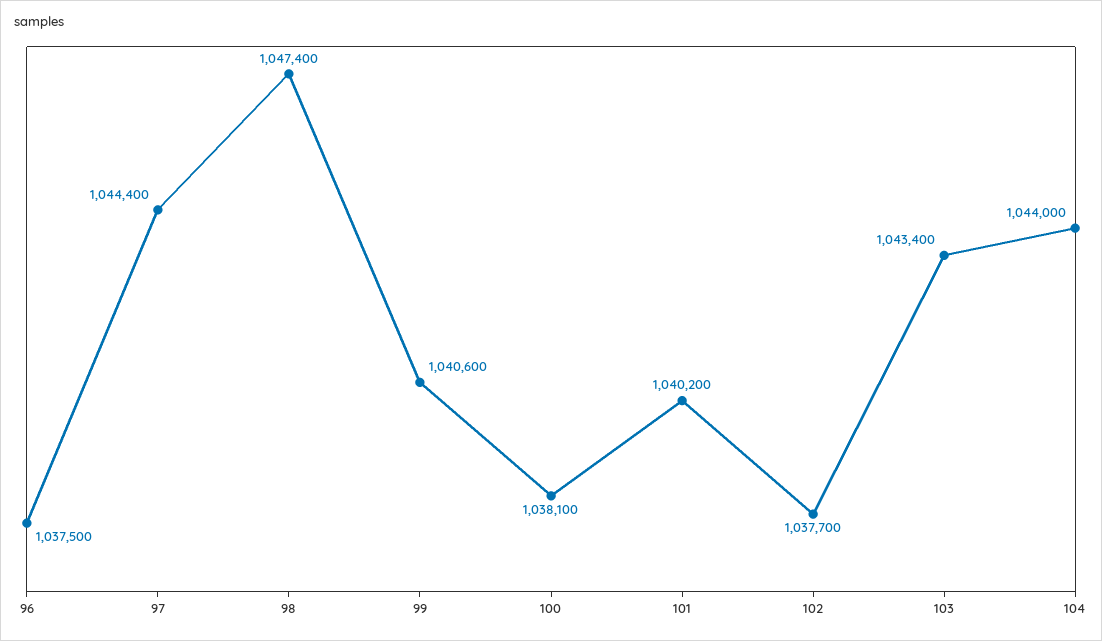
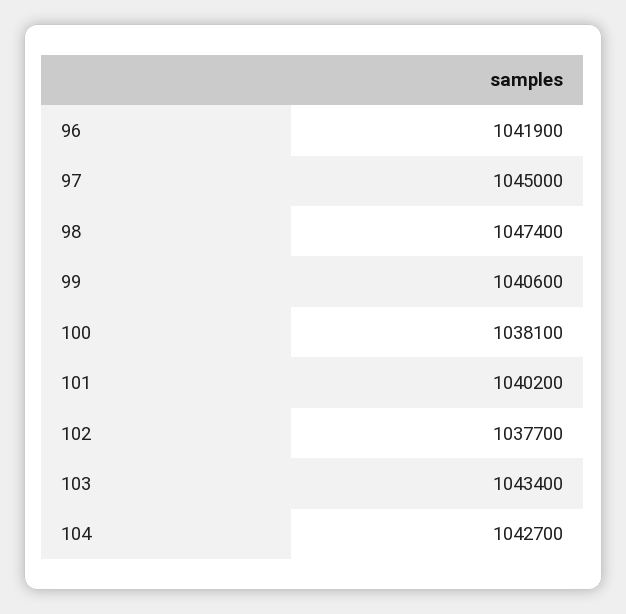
  {
-   "96": 1037500,
+   "96": 1041900,
-   "97": 1044400,
+   "97": 1045000,
    "98": 1047400,
    "99": 1040600,
    "100": 1038100,
    "101": 1040200,
    "102": 1037700,
    "103": 1043400,
-   "104": 1044000
+   "104": 1042700
  }

